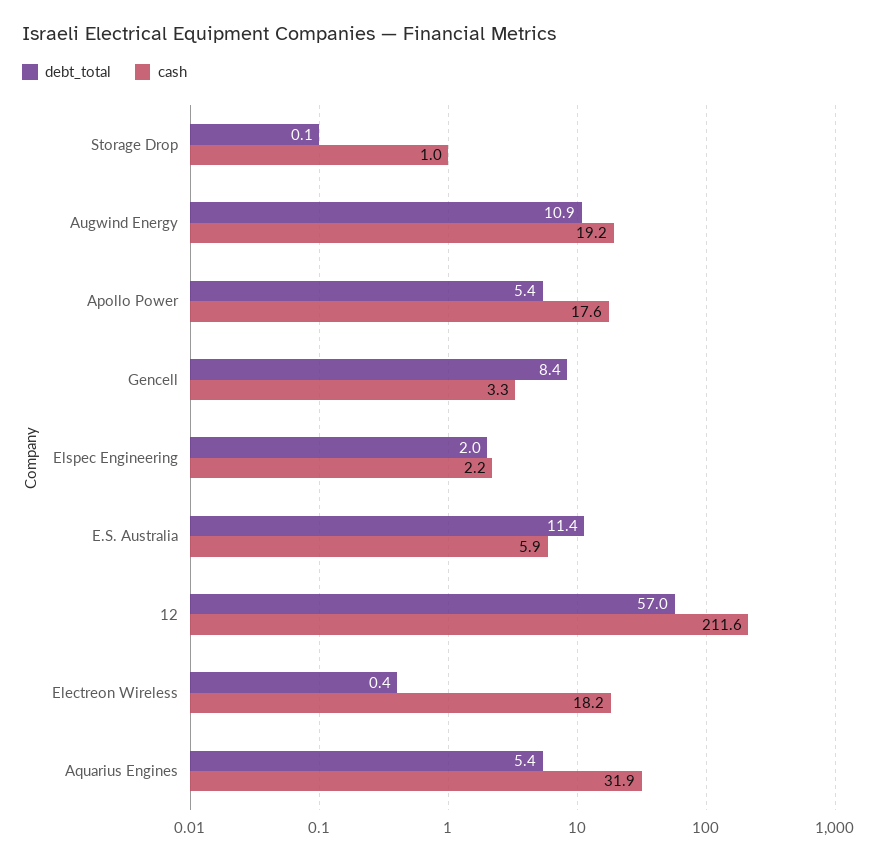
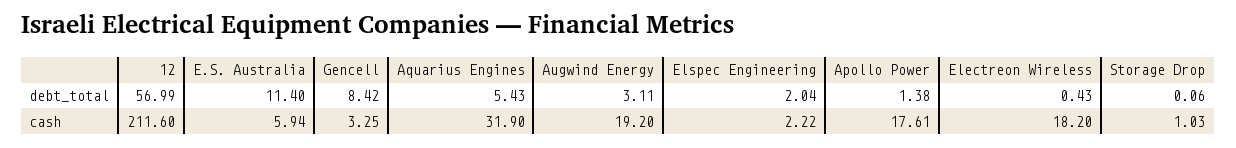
  {
    "debt_total": {
      "Storage Drop": 0.06,
-     "Augwind Energy": 10.9,
+     "Augwind Energy": 3.11,
-     "Apollo Power": 5.4,
+     "Apollo Power": 1.38,
      "Gencell": 8.42,
      "Elspec Engineering": 2.04,
      "E.S. Australia": 11.4,
      "12": 56.99,
      "Electreon Wireless": 0.43,
      "Aquarius Engines": 5.43
    },
    "cash": {
      "Storage Drop": 1.03,
      "Augwind Energy": 19.2,
      "Apollo Power": 17.61,
      "Gencell": 3.25,
      "Elspec Engineering": 2.22,
      "E.S. Australia": 5.94,
      "12": 211.6,
      "Electreon Wireless": 18.2,
      "Aquarius Engines": 31.9
    }
  }

